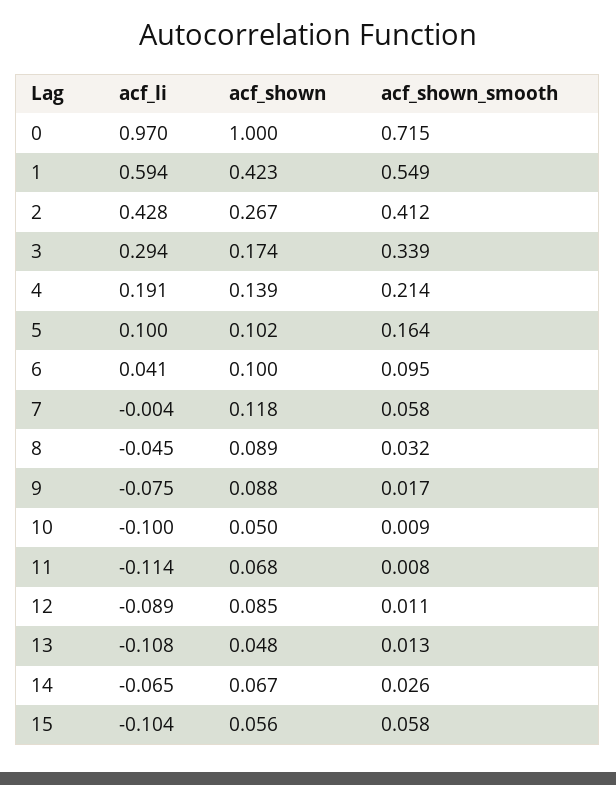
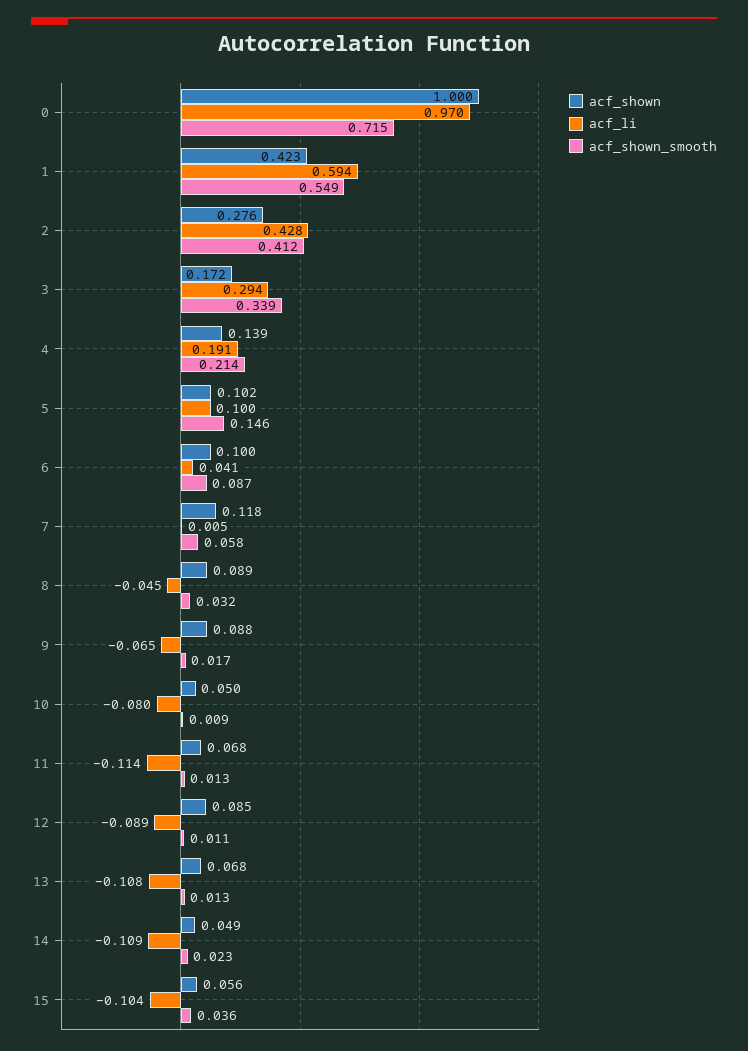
  {
    "acf_li": {
      "0": 0.97,
      "1": 0.594,
      "2": 0.428,
      "3": 0.294,
      "4": 0.191,
      "5": 0.1,
      "6": 0.041,
-     "7": -0.004,
+     "7": 0.005,
      "8": -0.045,
-     "9": -0.075,
+     "9": -0.065,
-     "10": -0.1,
+     "10": -0.08,
      "11": -0.114,
      "12": -0.089,
      "13": -0.108,
-     "14": -0.065,
+     "14": -0.109,
      "15": -0.104
    },
    "acf_shown": {
      "0": 1,
      "1": 0.423,
-     "2": 0.267,
+     "2": 0.276,
-     "3": 0.174,
+     "3": 0.172,
      "4": 0.139,
      "5": 0.102,
      "6": 0.1,
      "7": 0.118,
      "8": 0.089,
      "9": 0.088,
      "10": 0.05,
      "11": 0.068,
      "12": 0.085,
-     "13": 0.048,
+     "13": 0.068,
-     "14": 0.067,
+     "14": 0.049,
      "15": 0.056
    },
    "acf_shown_smooth": {
      "0": 0.715,
      "1": 0.549,
      "2": 0.412,
      "3": 0.339,
      "4": 0.214,
-     "5": 0.164,
+     "5": 0.146,
-     "6": 0.095,
+     "6": 0.087,
      "7": 0.058,
      "8": 0.032,
      "9": 0.017,
      "10": 0.009,
-     "11": 0.008,
+     "11": 0.013,
      "12": 0.011,
      "13": 0.013,
-     "14": 0.026,
+     "14": 0.023,
-     "15": 0.058
+     "15": 0.036
    }
  }

